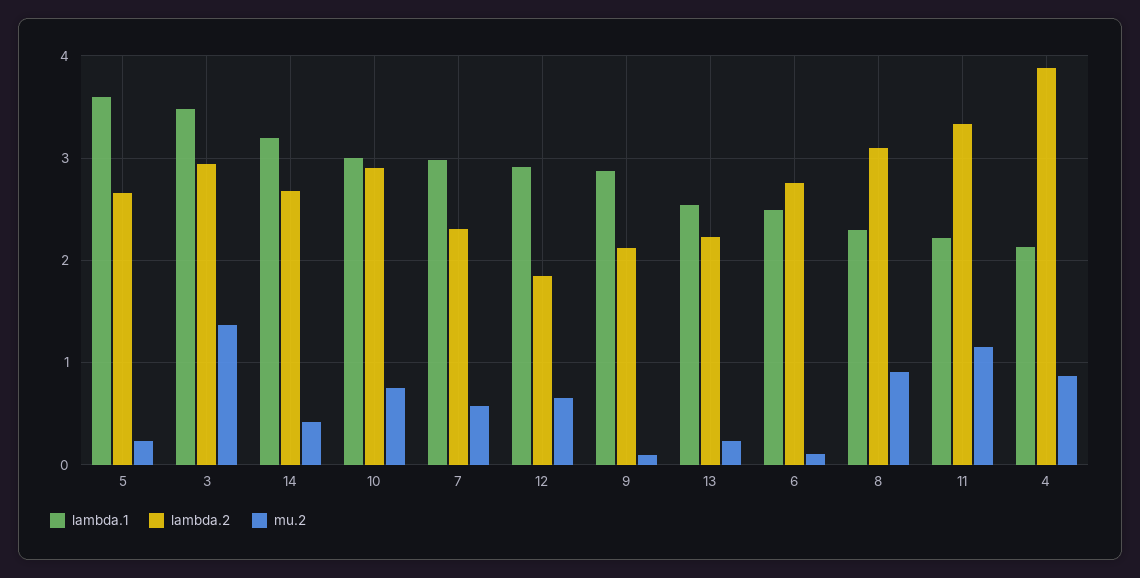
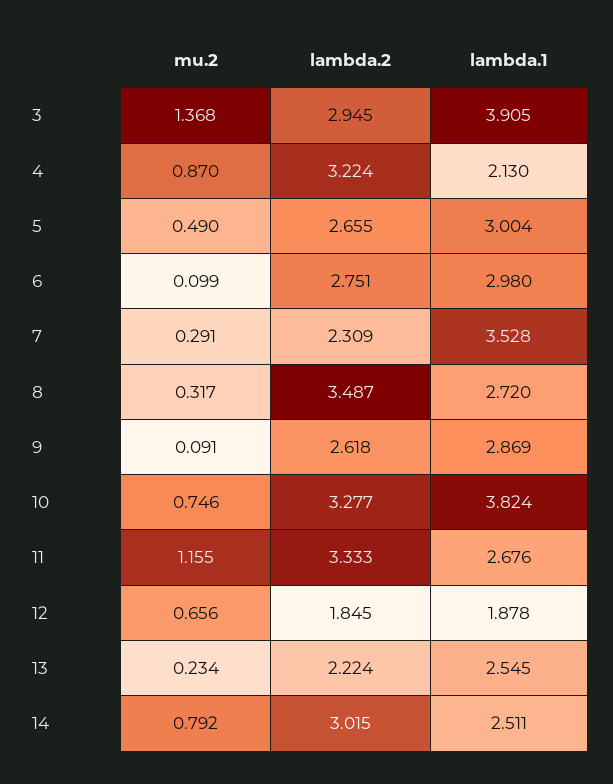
  {
    "lambda.1": {
-     "5": 3.6,
+     "5": 3.004,
-     "3": 3.5,
+     "3": 3.905,
-     "14": 3.2,
+     "14": 2.511,
-     "10": 3,
+     "10": 3.824,
-     "7": 3,
+     "7": 3.528,
-     "12": 2.9,
+     "12": 1.878,
      "9": 2.869,
      "13": 2.545,
-     "6": 2.5,
+     "6": 2.98,
-     "8": 2.3,
+     "8": 2.72,
-     "11": 2.2,
+     "11": 2.676,
      "4": 2.13
    },
    "lambda.2": {
      "5": 2.655,
      "3": 2.945,
-     "14": 2.7,
+     "14": 3.015,
-     "10": 2.9,
+     "10": 3.277,
      "7": 2.309,
      "12": 1.845,
-     "9": 2.1,
+     "9": 2.618,
      "13": 2.224,
      "6": 2.751,
-     "8": 3.1,
+     "8": 3.487,
      "11": 3.333,
-     "4": 3.9
+     "4": 3.224
    },
    "mu.2": {
-     "5": 0.2,
+     "5": 0.49,
      "3": 1.368,
-     "14": 0.4,
+     "14": 0.792,
      "10": 0.746,
-     "7": 0.6,
+     "7": 0.291,
      "12": 0.656,
      "9": 0.091,
      "13": 0.234,
      "6": 0.099,
-     "8": 0.9,
+     "8": 0.317,
      "11": 1.155,
      "4": 0.87
    }
  }

